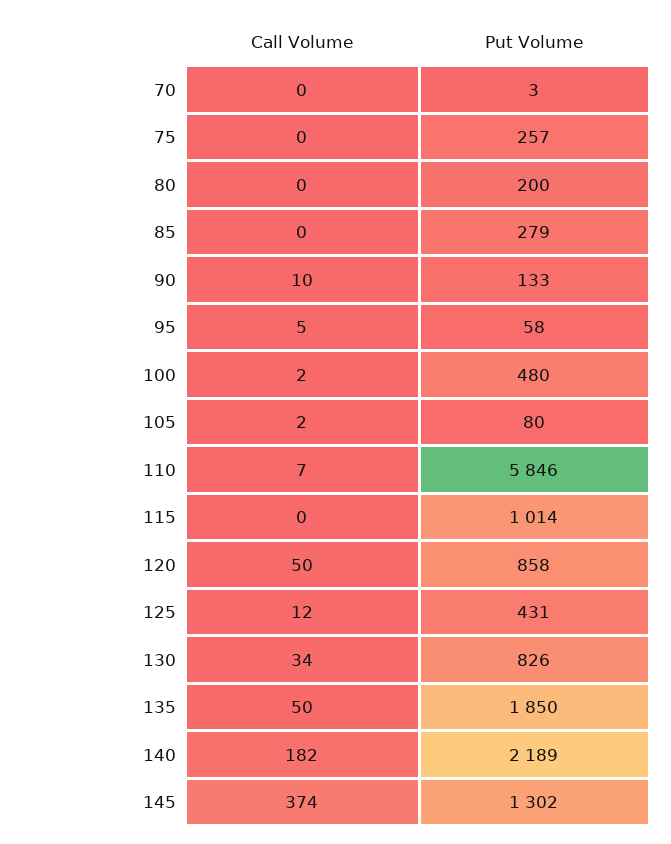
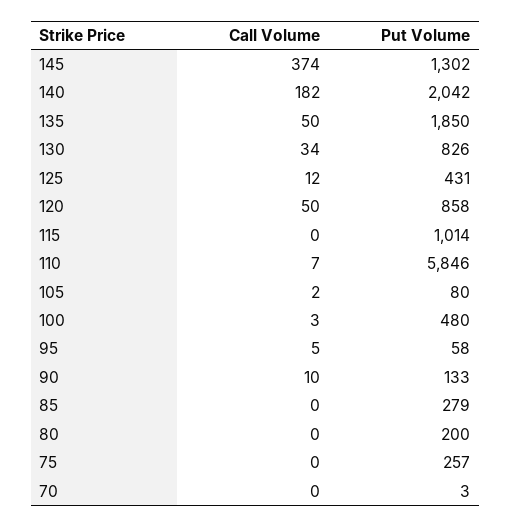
  {
    "Call Volume": {
      "70": 0,
      "75": 0,
      "80": 0,
      "85": 0,
      "90": 10,
      "95": 5,
-     "100": 2,
+     "100": 3,
      "105": 2,
      "110": 7,
      "115": 0,
      "120": 50,
      "125": 12,
      "130": 34,
      "135": 50,
      "140": 182,
      "145": 374
    },
    "Put Volume": {
      "70": 3,
      "75": 257,
      "80": 200,
      "85": 279,
      "90": 133,
      "95": 58,
      "100": 480,
      "105": 80,
      "110": 5846,
      "115": 1014,
      "120": 858,
      "125": 431,
      "130": 826,
      "135": 1850,
-     "140": 2189,
+     "140": 2042,
      "145": 1302
    }
  }

